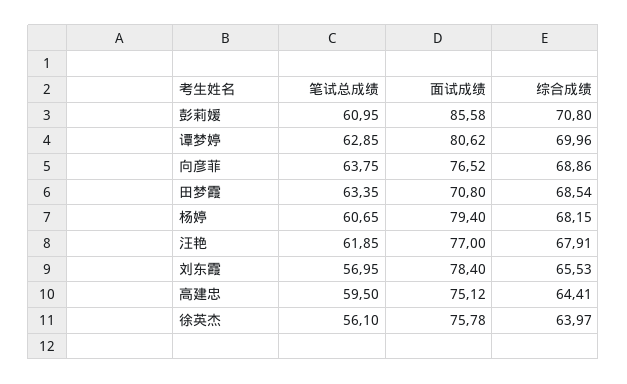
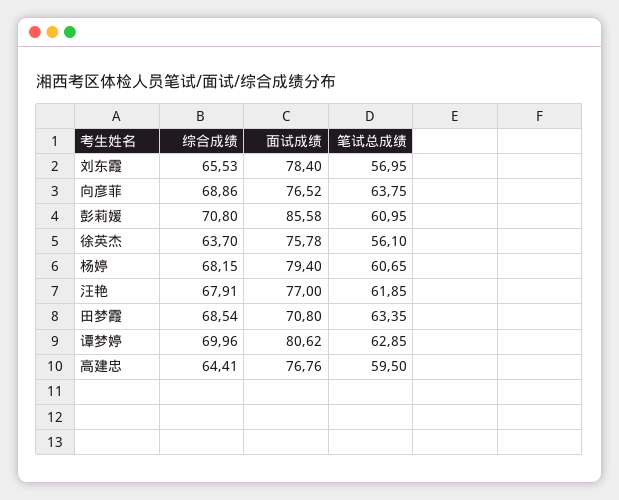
  {
    "笔试总成绩": {
      "彭莉媛": 60.95,
      "谭梦婷": 62.85,
      "向彦菲": 63.75,
      "田梦霞": 63.35,
      "杨婷": 60.65,
      "汪艳": 61.85,
      "刘东霞": 56.95,
      "高建忠": 59.5,
      "徐英杰": 56.1
    },
    "面试成绩": {
      "彭莉媛": 85.58,
      "谭梦婷": 80.62,
      "向彦菲": 76.52,
      "田梦霞": 70.8,
      "杨婷": 79.4,
      "汪艳": 77,
      "刘东霞": 78.4,
-     "高建忠": 75.12,
+     "高建忠": 76.76,
      "徐英杰": 75.78
    },
    "综合成绩": {
      "彭莉媛": 70.8,
      "谭梦婷": 69.96,
      "向彦菲": 68.86,
      "田梦霞": 68.54,
      "杨婷": 68.15,
      "汪艳": 67.91,
      "刘东霞": 65.53,
      "高建忠": 64.41,
-     "徐英杰": 63.97
+     "徐英杰": 63.7
    }
  }

